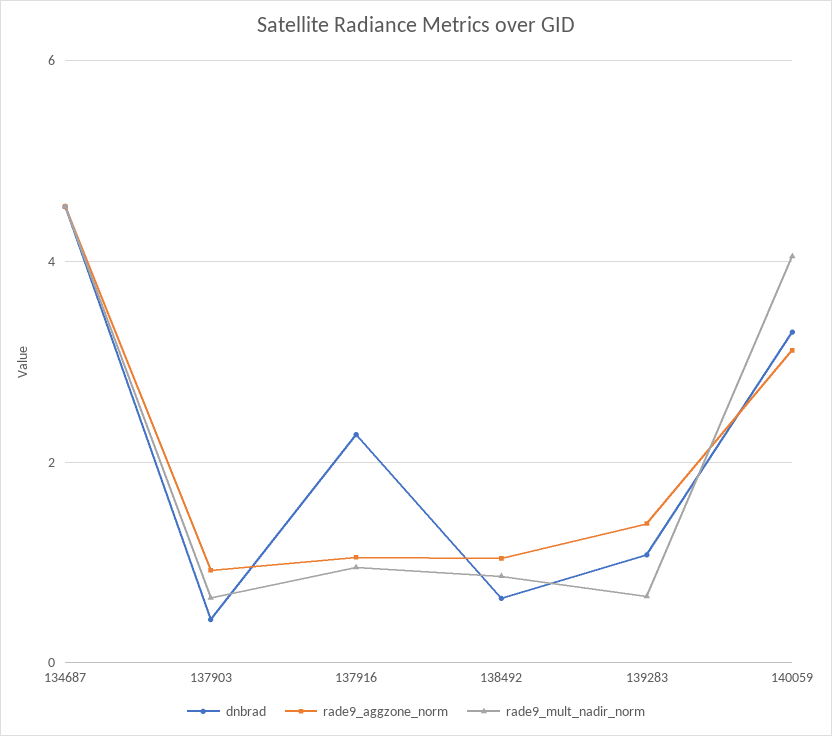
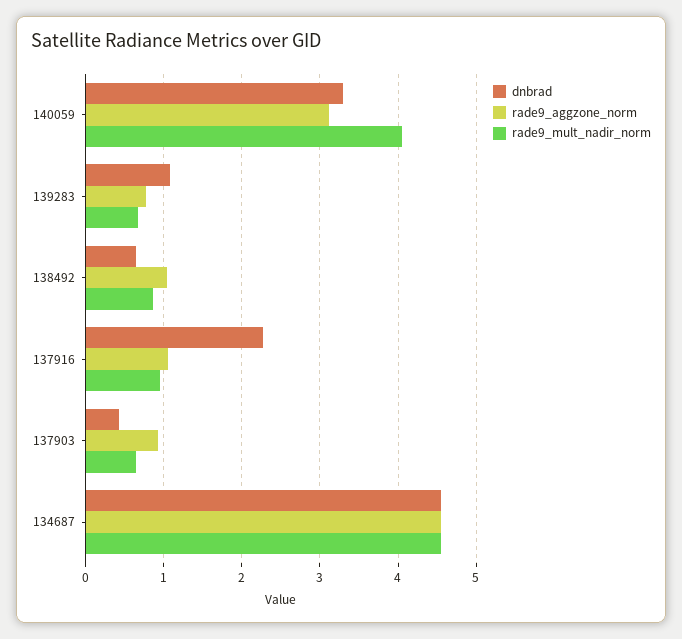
  {
    "dnbrad": {
      "134687": 4.5,
      "137903": 0.4,
      "137916": 2.3,
      "138492": 0.6,
      "139283": 1.1,
      "140059": 3.3
    },
    "rade9_aggzone_norm": {
      "134687": 4.5,
      "137903": 0.9,
      "137916": 1.1,
      "138492": 1,
-     "139283": 1.4,
+     "139283": 0.8,
      "140059": 3.1
    },
    "rade9_mult_nadir_norm": {
      "134687": 4.5,
      "137903": 0.6,
      "137916": 1,
      "138492": 0.9,
      "139283": 0.7,
      "140059": 4.1
    }
  }

